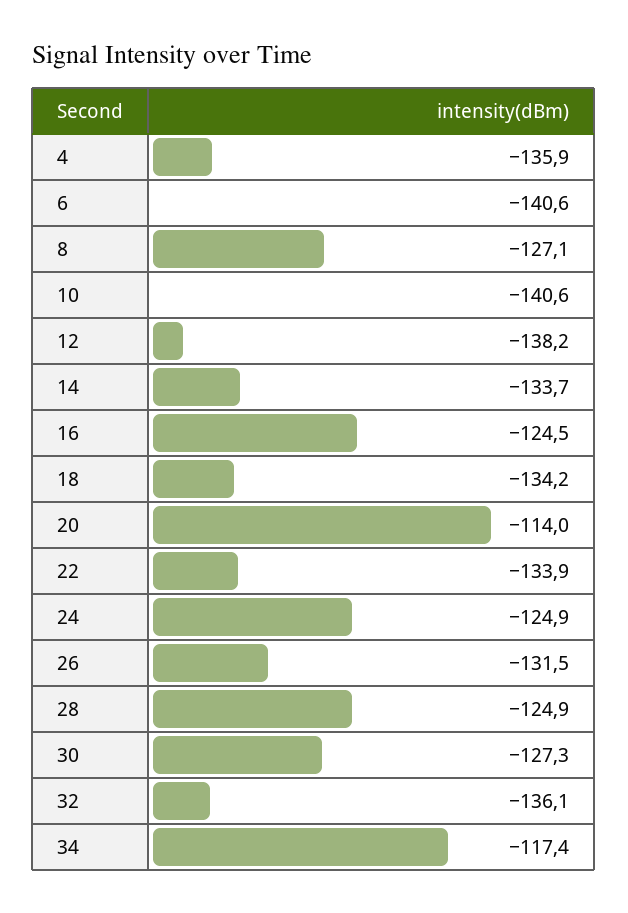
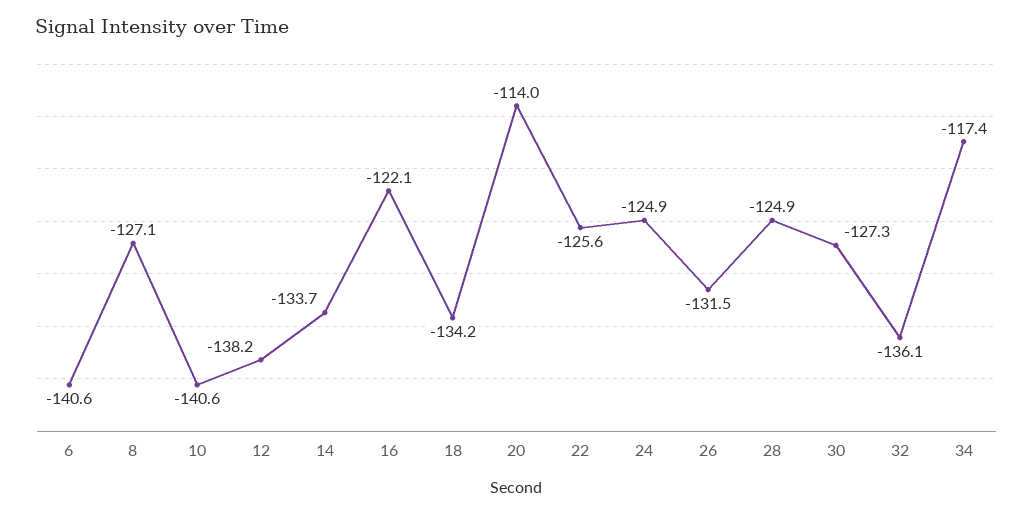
  {
-   "4": -135.9,
    "6": -140.6,
    "8": -127.1,
    "10": -140.6,
    "12": -138.2,
    "14": -133.7,
-   "16": -124.5,
+   "16": -122.1,
    "18": -134.2,
    "20": -114,
-   "22": -133.9,
+   "22": -125.6,
    "24": -124.9,
    "26": -131.5,
    "28": -124.9,
    "30": -127.3,
    "32": -136.1,
    "34": -117.4
  }

